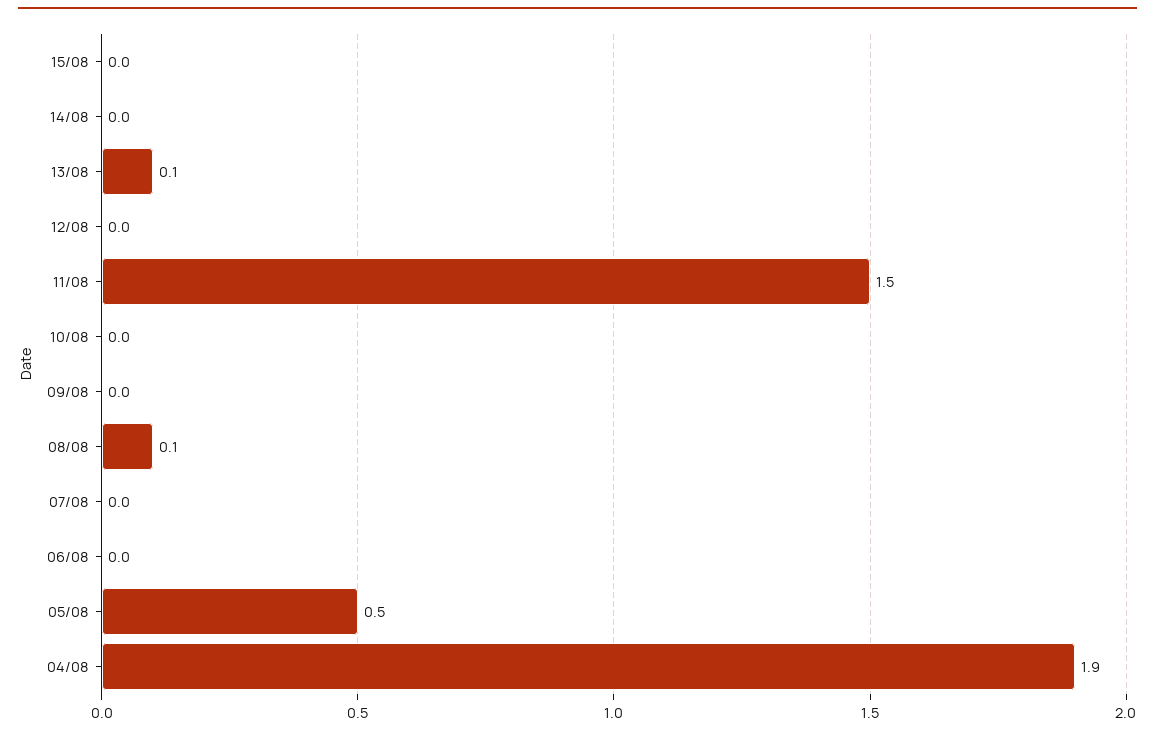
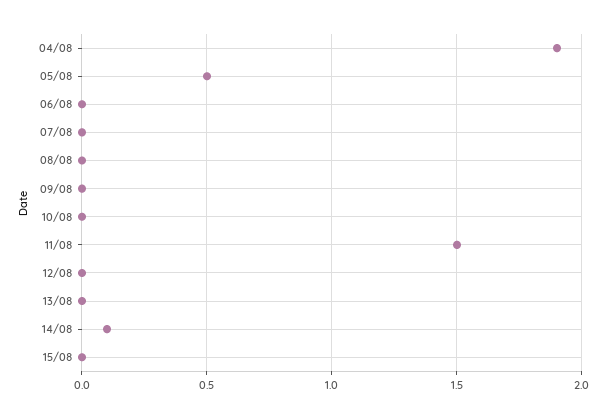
  {
    "15/08": 0,
-   "14/08": 0,
+   "14/08": 0.1,
-   "13/08": 0.1,
+   "13/08": 0,
    "12/08": 0,
    "11/08": 1.5,
    "10/08": 0,
    "09/08": 0,
-   "08/08": 0.1,
+   "08/08": 0,
    "07/08": 0,
    "06/08": 0,
    "05/08": 0.5,
    "04/08": 1.9
  }

